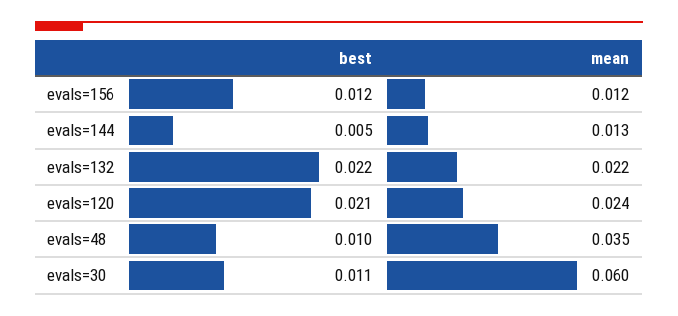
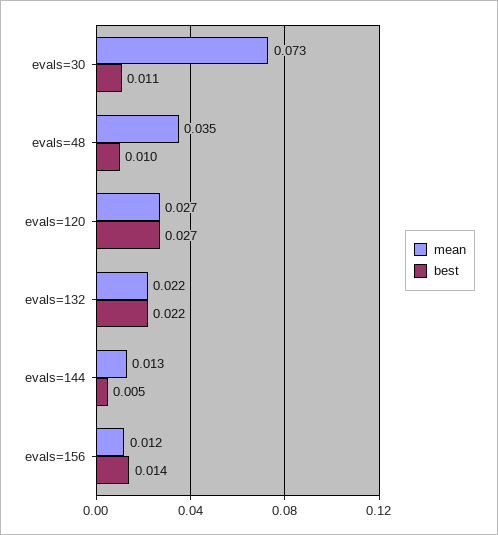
  {
    "best": {
-     "evals=156": 0.012,
+     "evals=156": 0.014,
      "evals=144": 0.005,
      "evals=132": 0.022,
-     "evals=120": 0.021,
+     "evals=120": 0.027,
      "evals=48": 0.01,
      "evals=30": 0.011
    },
    "mean": {
      "evals=156": 0.012,
      "evals=144": 0.013,
      "evals=132": 0.022,
-     "evals=120": 0.024,
+     "evals=120": 0.027,
      "evals=48": 0.035,
-     "evals=30": 0.06
+     "evals=30": 0.073
    }
  }

